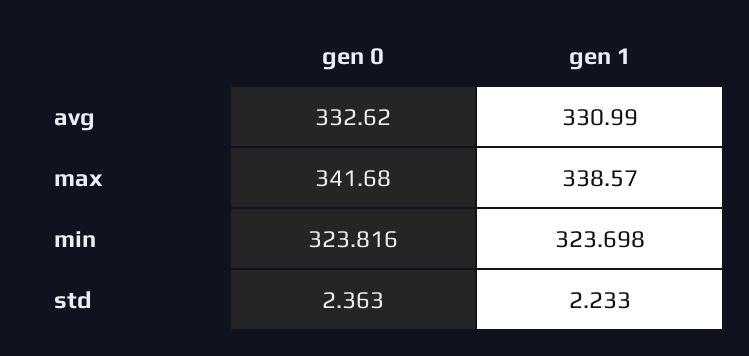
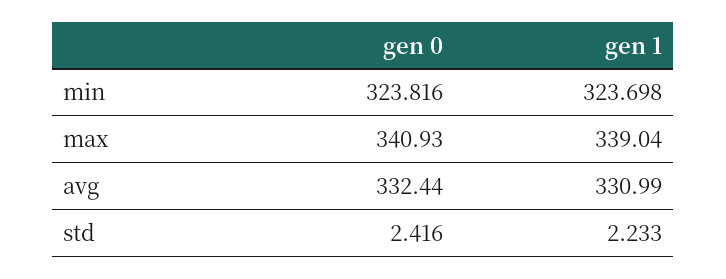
  {
    "gen 0": {
-     "avg": 332.62,
+     "avg": 332.44,
-     "max": 341.68,
+     "max": 340.93,
      "min": 323.816,
-     "std": 2.363
+     "std": 2.416
    },
    "gen 1": {
      "avg": 330.99,
-     "max": 338.57,
+     "max": 339.04,
      "min": 323.698,
      "std": 2.233
    }
  }

